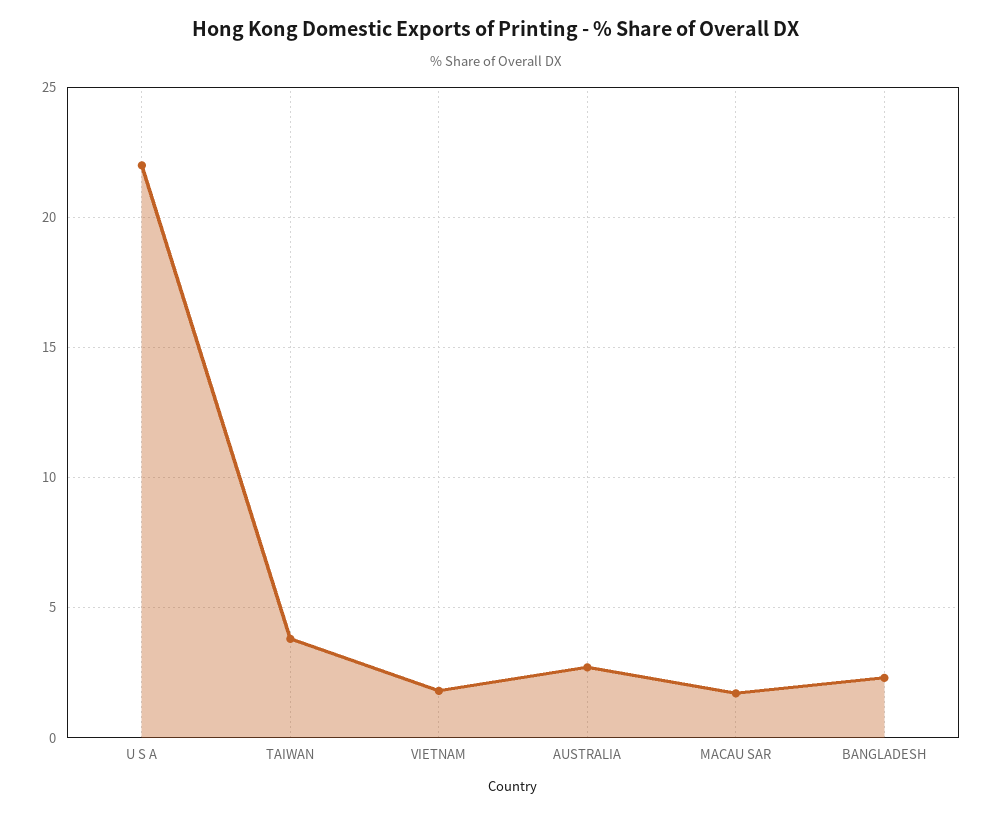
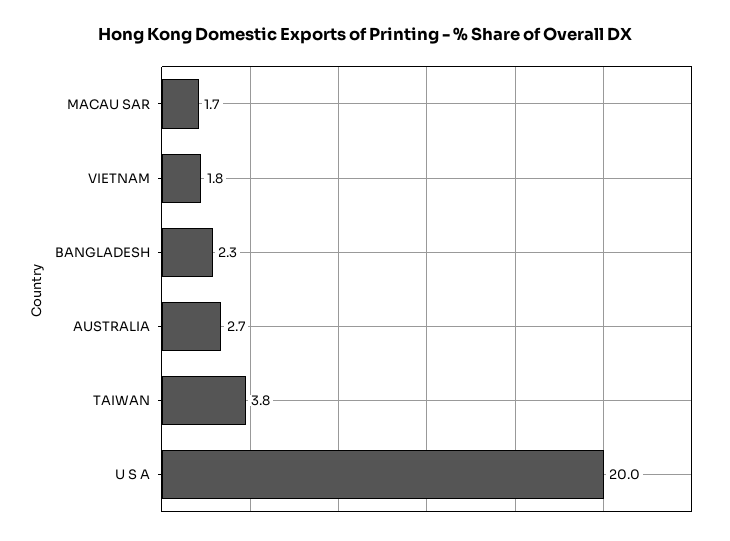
  {
-   "U S A": 22,
+   "U S A": 20,
    "TAIWAN": 3.8,
    "VIETNAM": 1.8,
    "AUSTRALIA": 2.7,
    "MACAU SAR": 1.7,
    "BANGLADESH": 2.3
  }

